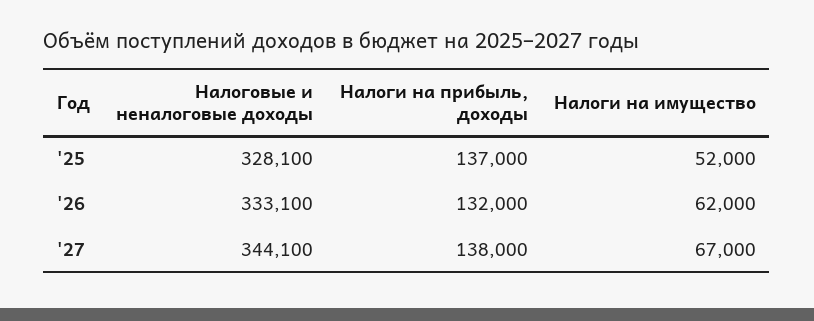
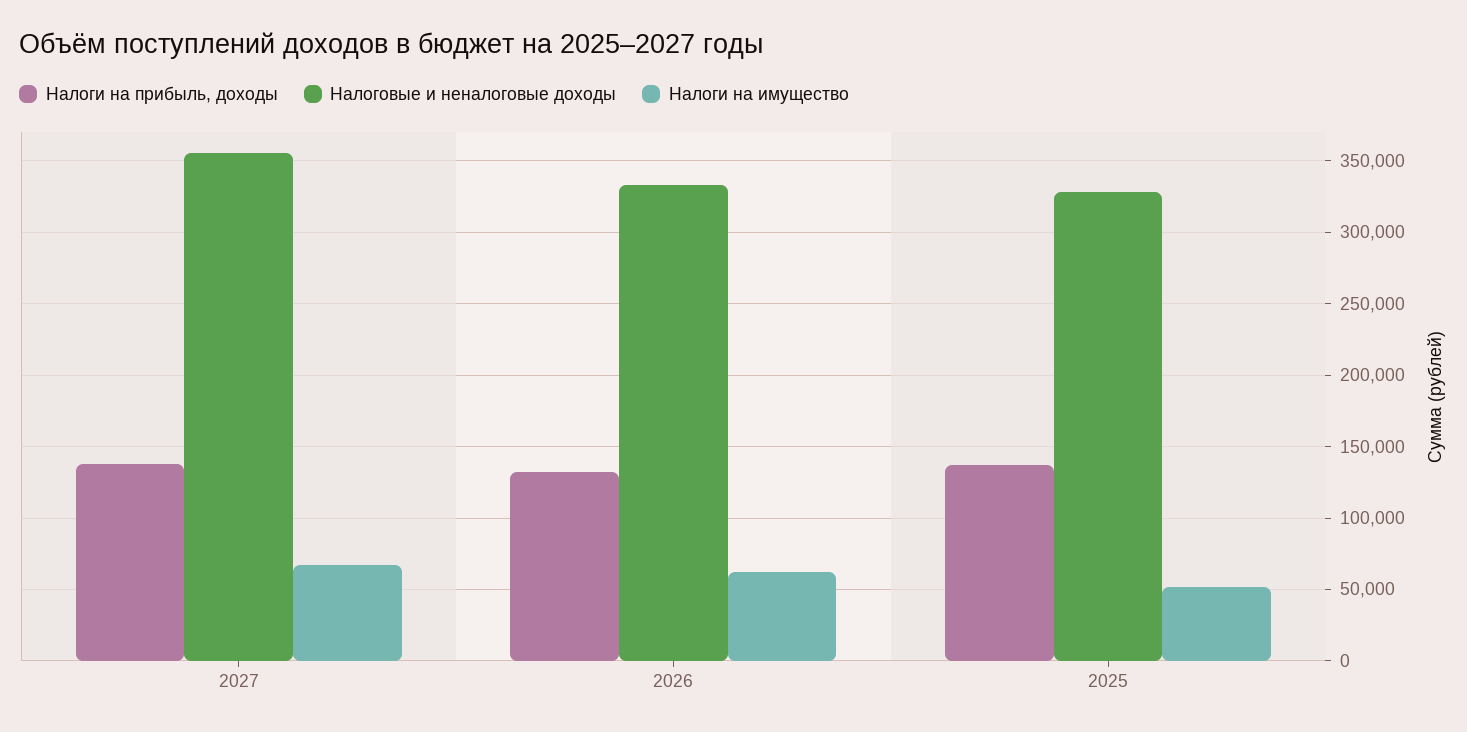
  {
    "Налоговые и неналоговые доходы": {
      "'25": 328100,
      "'26": 333100,
-     "'27": 344100
+     "'27": 355000
    },
    "Налоги на прибыль, доходы": {
      "'25": 137000,
      "'26": 132000,
      "'27": 138000
    },
    "Налоги на имущество": {
      "'25": 52000,
      "'26": 62000,
      "'27": 67000
    }
  }

